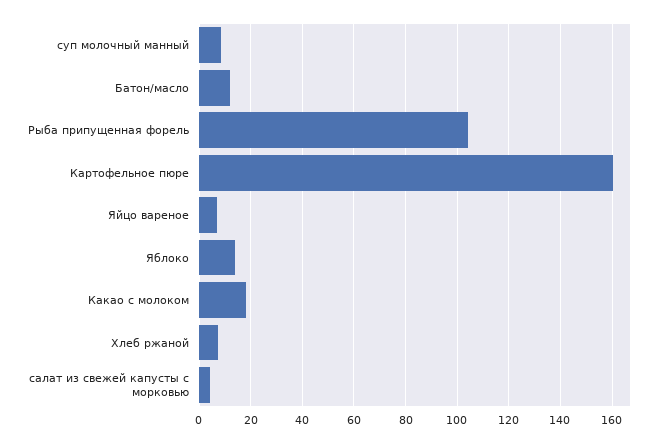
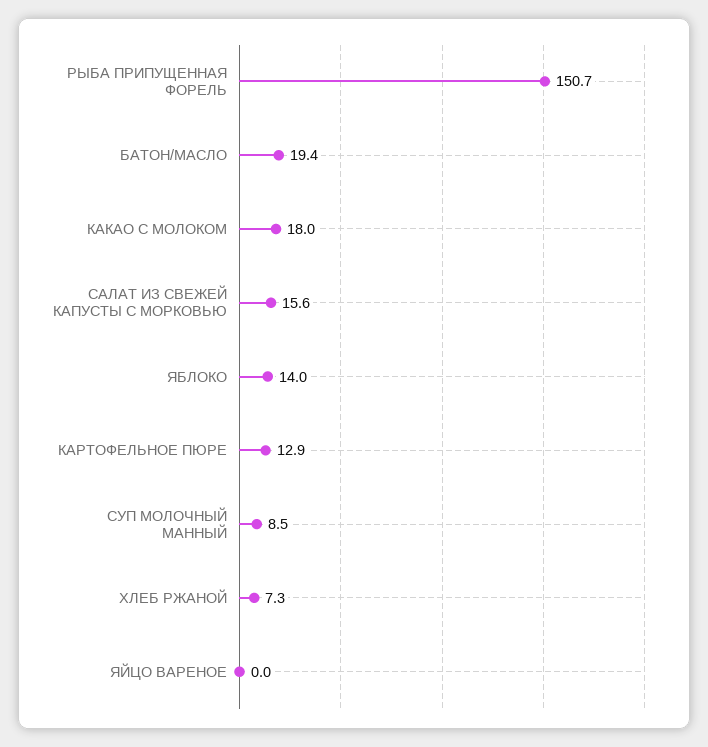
  {
    "суп молочный манный": 8.5,
-   "Батон/масло": 12.5,
+   "Батон/масло": 19.4,
-   "Рыба припущенная форель": 105,
+   "Рыба припущенная форель": 150.7,
-   "Картофельное пюре": 160,
+   "Картофельное пюре": 12.9,
-   "Яйцо вареное": 7.5,
+   "Яйцо вареное": 0,
    "Яблоко": 14,
    "Какао с молоком": 18,
    "Хлеб ржаной": 7.3,
-   "салат из свежей капусты с морковью": 5
+   "салат из свежей капусты с морковью": 15.6
  }

